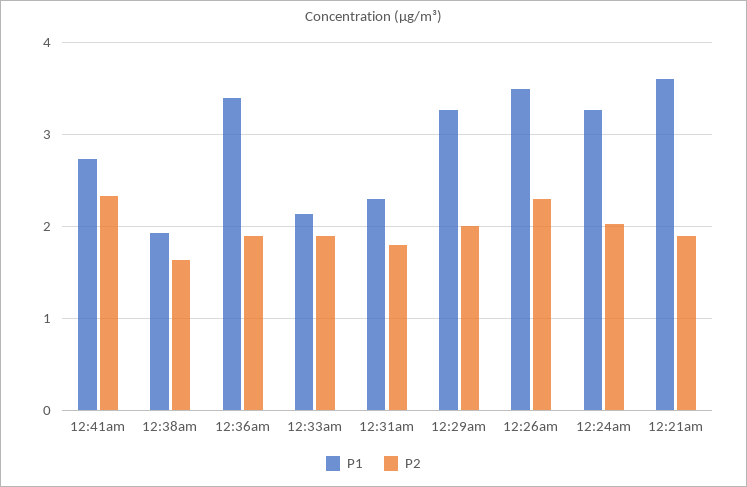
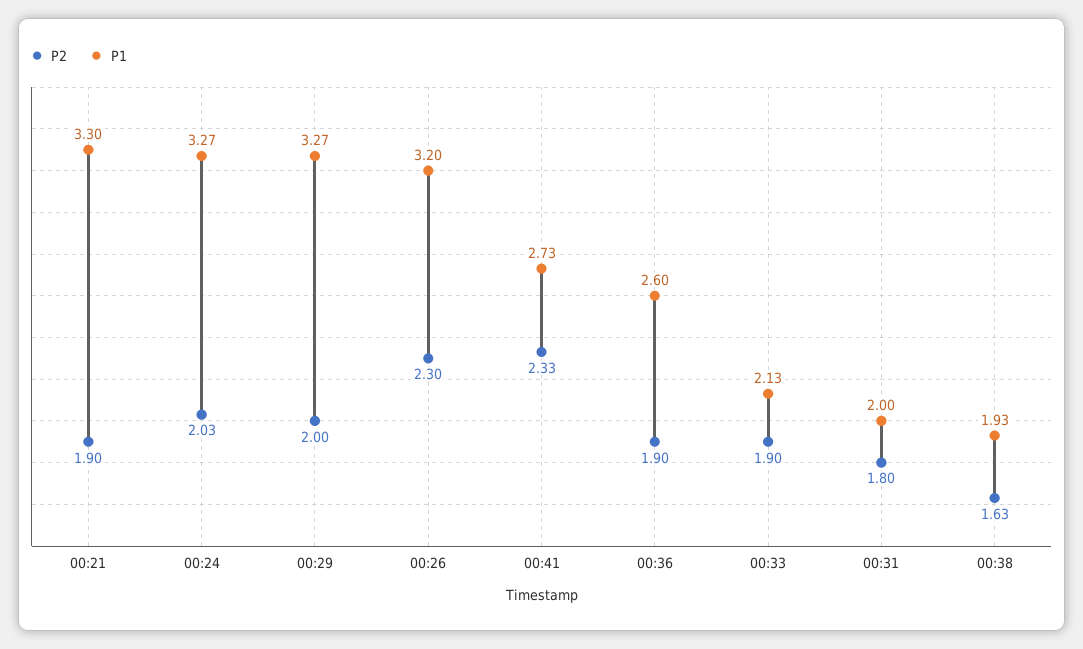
  {
    "P1": {
      "12:41am": 2.73,
      "12:38am": 1.93,
-     "12:36am": 3.4,
+     "12:36am": 2.6,
      "12:33am": 2.13,
-     "12:31am": 2.3,
+     "12:31am": 2,
      "12:29am": 3.27,
-     "12:26am": 3.5,
+     "12:26am": 3.2,
      "12:24am": 3.27,
-     "12:21am": 3.6
+     "12:21am": 3.3
    },
    "P2": {
      "12:41am": 2.33,
      "12:38am": 1.63,
      "12:36am": 1.9,
      "12:33am": 1.9,
      "12:31am": 1.8,
      "12:29am": 2,
      "12:26am": 2.3,
      "12:24am": 2.03,
      "12:21am": 1.9
    }
  }

